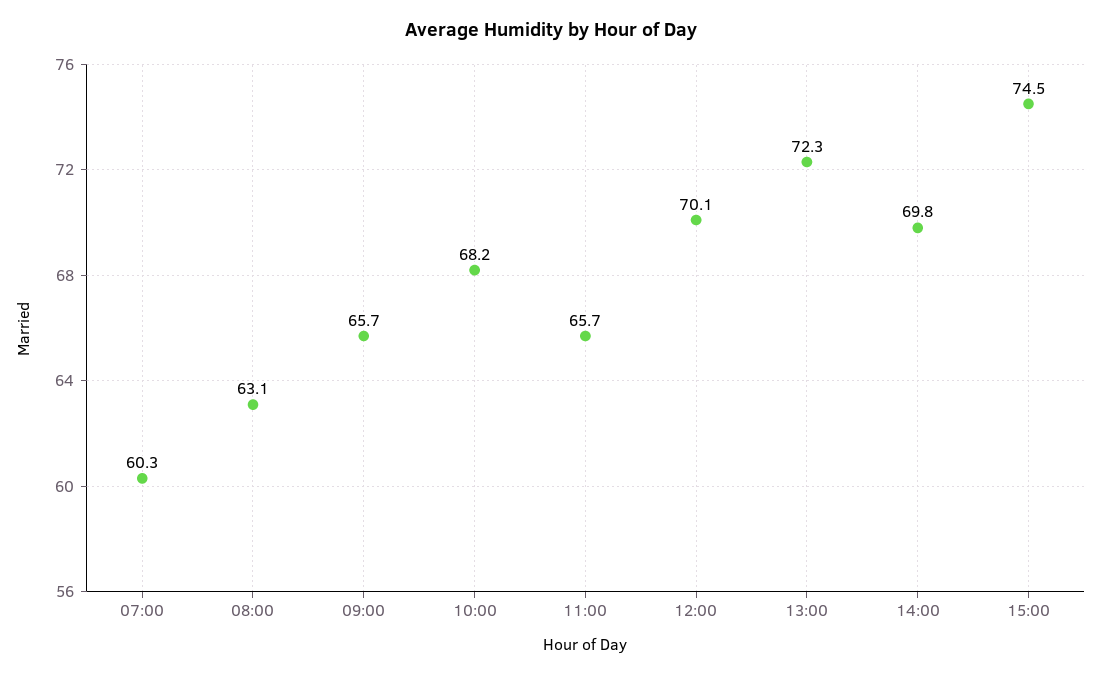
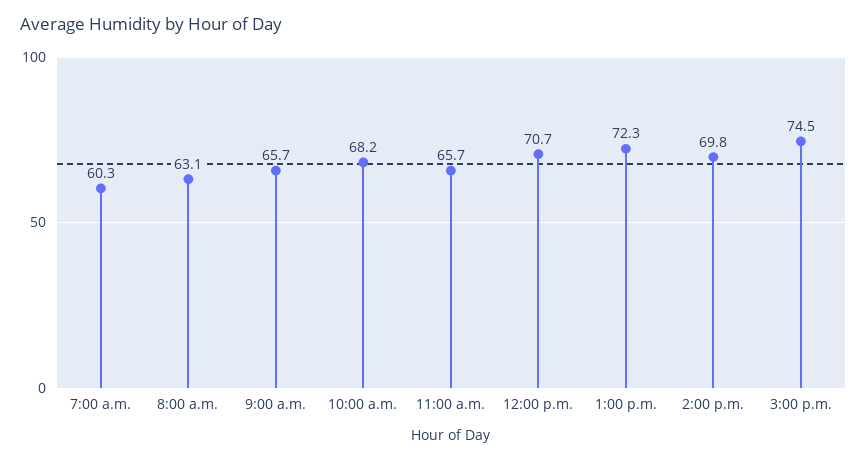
  {
    "07:00": 60.3,
    "08:00": 63.1,
    "09:00": 65.7,
    "10:00": 68.2,
    "11:00": 65.7,
-   "12:00": 70.1,
+   "12:00": 70.7,
    "13:00": 72.3,
    "14:00": 69.8,
    "15:00": 74.5
  }

